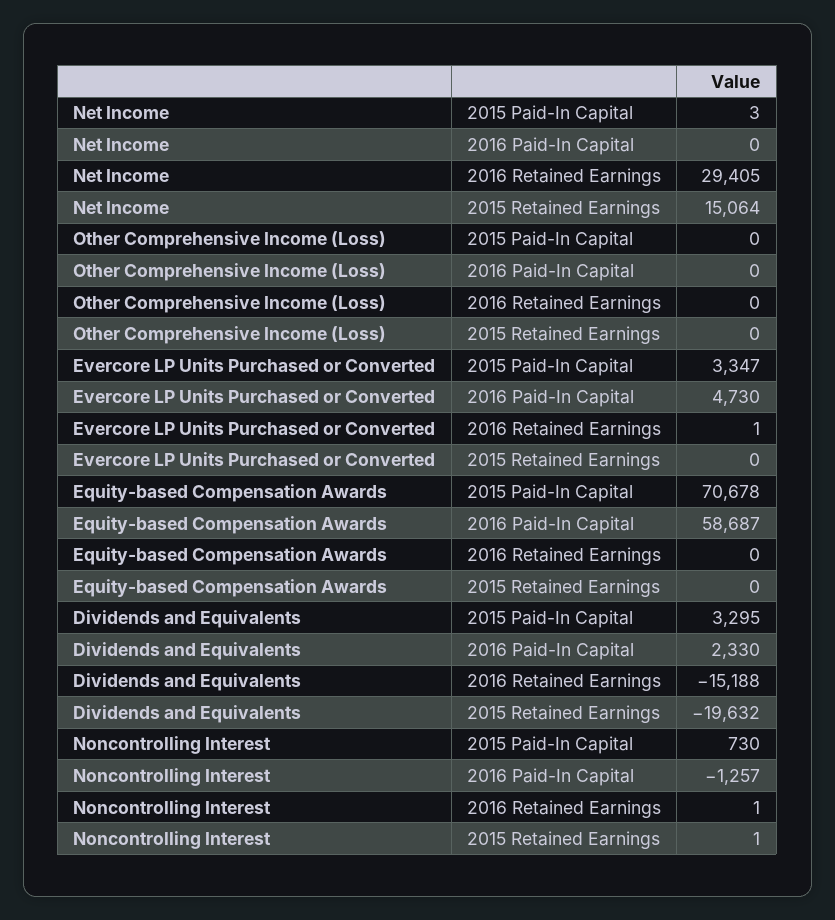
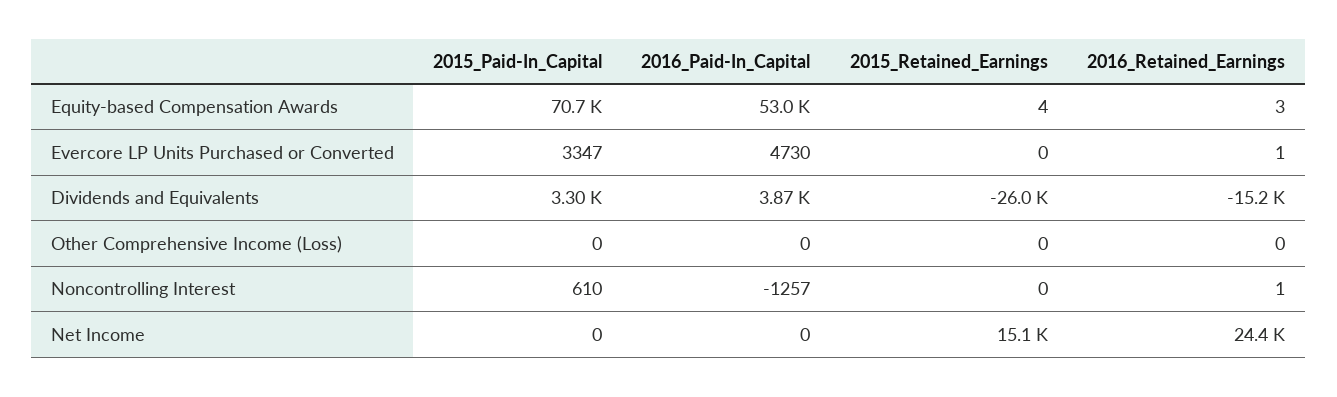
  {
    "Net Income": {
-     "2015 Paid-In Capital": 3,
+     "2015 Paid-In Capital": 0,
      "2016 Paid-In Capital": 0,
-     "2016 Retained Earnings": 29405,
+     "2016 Retained Earnings": 24400,
      "2015 Retained Earnings": 15064
    },
    "Other Comprehensive Income (Loss)": {
      "2015 Paid-In Capital": 0,
      "2016 Paid-In Capital": 0,
      "2016 Retained Earnings": 0,
      "2015 Retained Earnings": 0
    },
    "Evercore LP Units Purchased or Converted": {
      "2015 Paid-In Capital": 3347,
      "2016 Paid-In Capital": 4730,
      "2016 Retained Earnings": 1,
      "2015 Retained Earnings": 0
    },
    "Equity-based Compensation Awards": {
      "2015 Paid-In Capital": 70678,
-     "2016 Paid-In Capital": 58687,
+     "2016 Paid-In Capital": 53000,
-     "2016 Retained Earnings": 0,
+     "2016 Retained Earnings": 3,
-     "2015 Retained Earnings": 0
+     "2015 Retained Earnings": 4
    },
    "Dividends and Equivalents": {
      "2015 Paid-In Capital": 3295,
-     "2016 Paid-In Capital": 2330,
+     "2016 Paid-In Capital": 3870,
      "2016 Retained Earnings": -15188,
-     "2015 Retained Earnings": -19632
+     "2015 Retained Earnings": -26000
    },
    "Noncontrolling Interest": {
-     "2015 Paid-In Capital": 730,
+     "2015 Paid-In Capital": 610,
      "2016 Paid-In Capital": -1257,
      "2016 Retained Earnings": 1,
-     "2015 Retained Earnings": 1
+     "2015 Retained Earnings": 0
    }
  }

